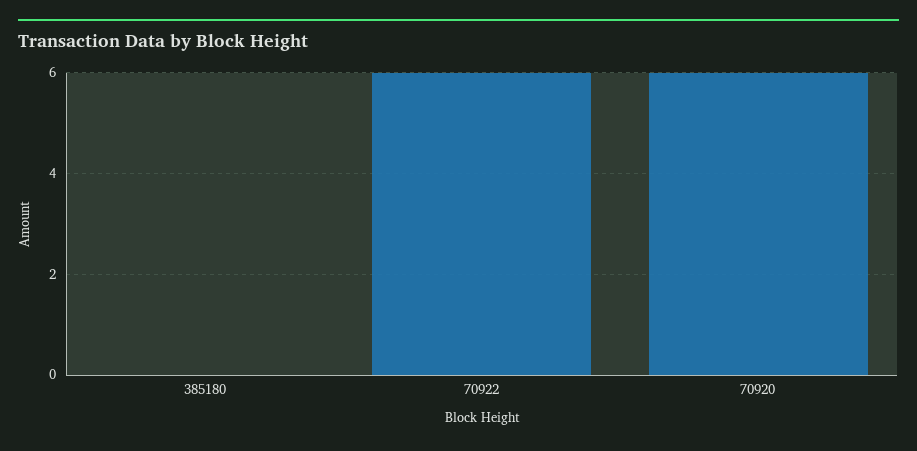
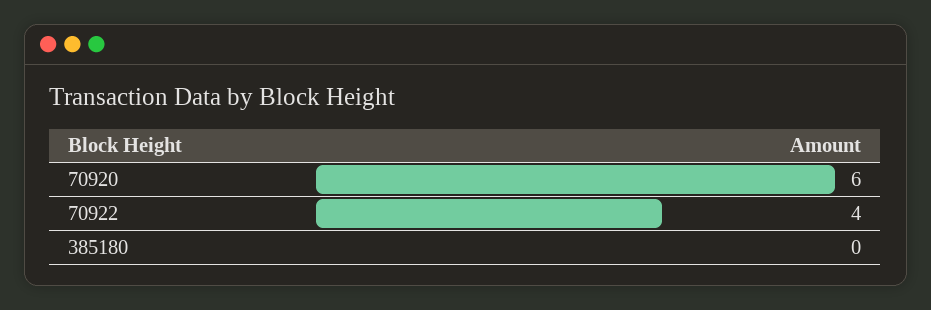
  {
    "385180": 0,
-   "70922": 6,
+   "70922": 4,
    "70920": 6
  }

